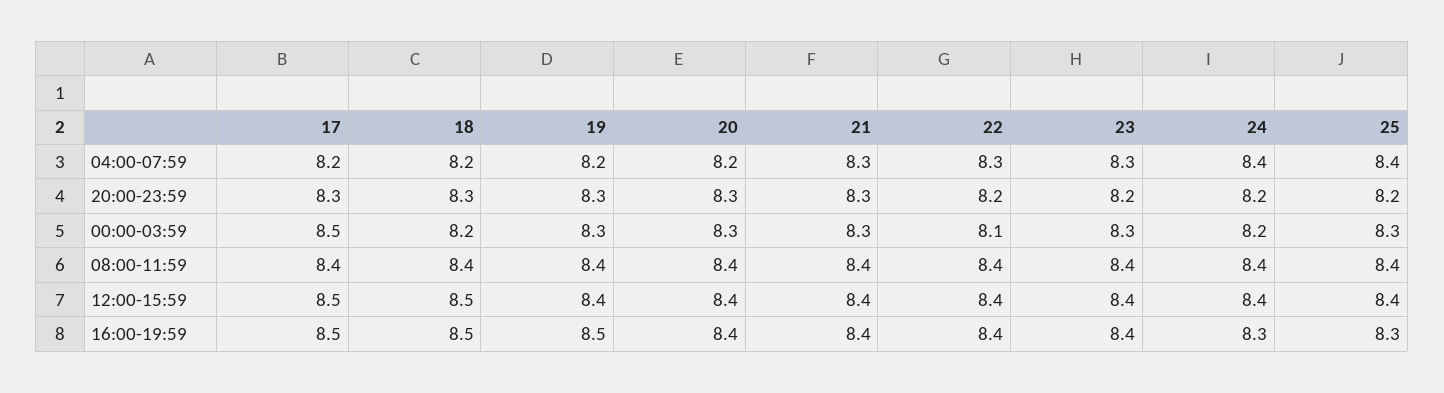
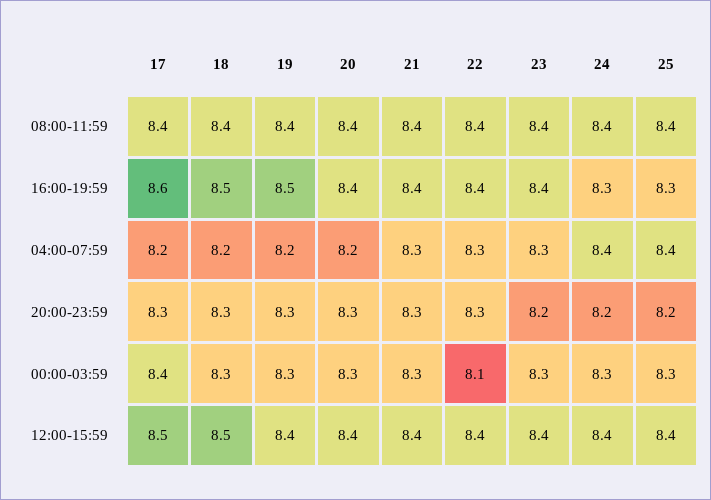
  {
    "17": {
      "04:00-07:59": 8.2,
      "20:00-23:59": 8.3,
-     "00:00-03:59": 8.5,
+     "00:00-03:59": 8.4,
      "08:00-11:59": 8.4,
      "12:00-15:59": 8.5,
-     "16:00-19:59": 8.5
+     "16:00-19:59": 8.6
    },
    "18": {
      "04:00-07:59": 8.2,
      "20:00-23:59": 8.3,
-     "00:00-03:59": 8.2,
+     "00:00-03:59": 8.3,
      "08:00-11:59": 8.4,
      "12:00-15:59": 8.5,
      "16:00-19:59": 8.5
    },
    "19": {
      "04:00-07:59": 8.2,
      "20:00-23:59": 8.3,
      "00:00-03:59": 8.3,
      "08:00-11:59": 8.4,
      "12:00-15:59": 8.4,
      "16:00-19:59": 8.5
    },
    "20": {
      "04:00-07:59": 8.2,
      "20:00-23:59": 8.3,
      "00:00-03:59": 8.3,
      "08:00-11:59": 8.4,
      "12:00-15:59": 8.4,
      "16:00-19:59": 8.4
    },
    "21": {
      "04:00-07:59": 8.3,
      "20:00-23:59": 8.3,
      "00:00-03:59": 8.3,
      "08:00-11:59": 8.4,
      "12:00-15:59": 8.4,
      "16:00-19:59": 8.4
    },
    "22": {
      "04:00-07:59": 8.3,
-     "20:00-23:59": 8.2,
+     "20:00-23:59": 8.3,
      "00:00-03:59": 8.1,
      "08:00-11:59": 8.4,
      "12:00-15:59": 8.4,
      "16:00-19:59": 8.4
    },
    "23": {
      "04:00-07:59": 8.3,
      "20:00-23:59": 8.2,
      "00:00-03:59": 8.3,
      "08:00-11:59": 8.4,
      "12:00-15:59": 8.4,
      "16:00-19:59": 8.4
    },
    "24": {
      "04:00-07:59": 8.4,
      "20:00-23:59": 8.2,
-     "00:00-03:59": 8.2,
+     "00:00-03:59": 8.3,
      "08:00-11:59": 8.4,
      "12:00-15:59": 8.4,
      "16:00-19:59": 8.3
    },
    "25": {
      "04:00-07:59": 8.4,
      "20:00-23:59": 8.2,
      "00:00-03:59": 8.3,
      "08:00-11:59": 8.4,
      "12:00-15:59": 8.4,
      "16:00-19:59": 8.3
    }
  }

